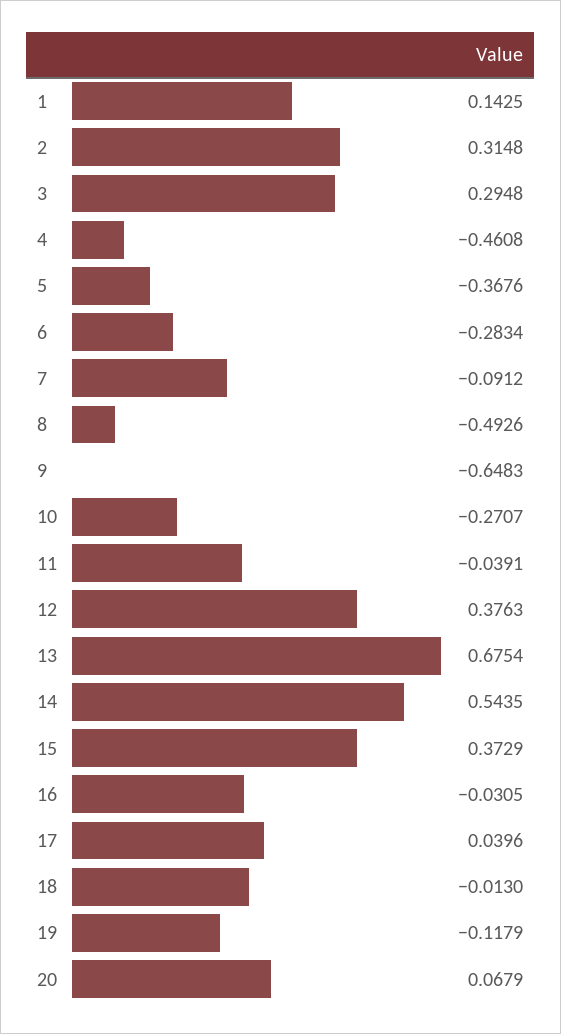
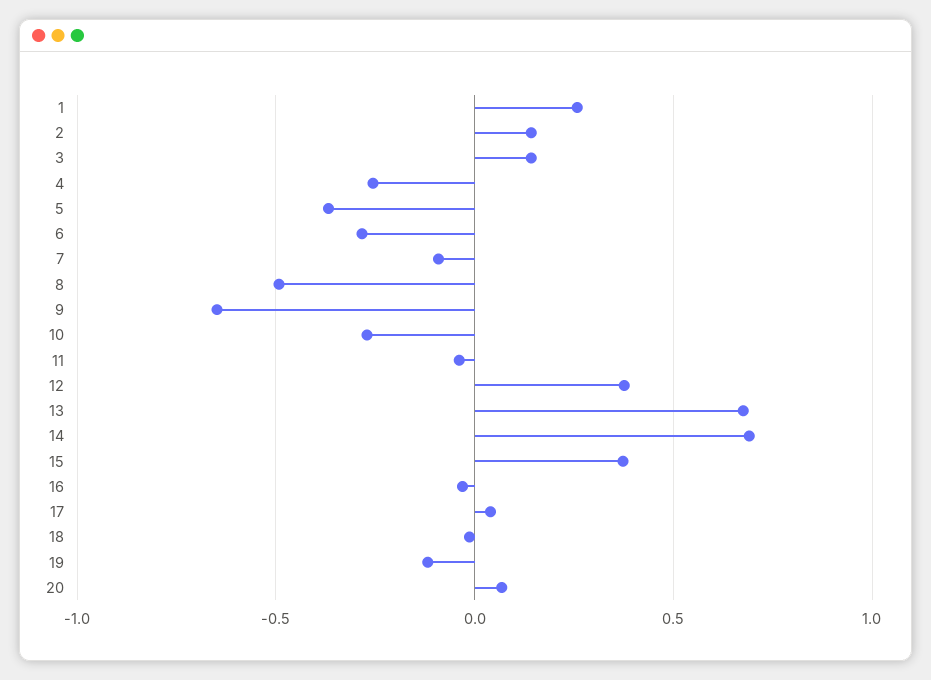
  {
-   "1": 0.1425,
+   "1": 0.25,
-   "2": 0.3148,
+   "2": 0.15,
-   "3": 0.2948,
+   "3": 0.15,
-   "4": -0.4608,
+   "4": -0.25,
    "5": -0.3676,
    "6": -0.2834,
    "7": -0.0912,
    "8": -0.4926,
    "9": -0.6483,
    "10": -0.2707,
    "11": -0.0391,
    "12": 0.3763,
    "13": 0.6754,
-   "14": 0.5435,
+   "14": 0.7,
    "15": 0.3729,
    "16": -0.0305,
    "17": 0.0396,
    "18": -0.013,
    "19": -0.1179,
    "20": 0.0679
  }

